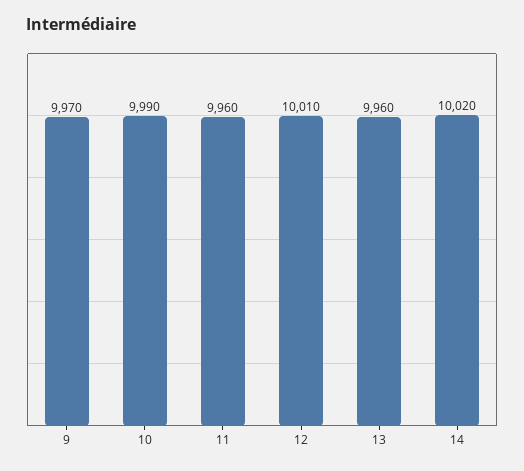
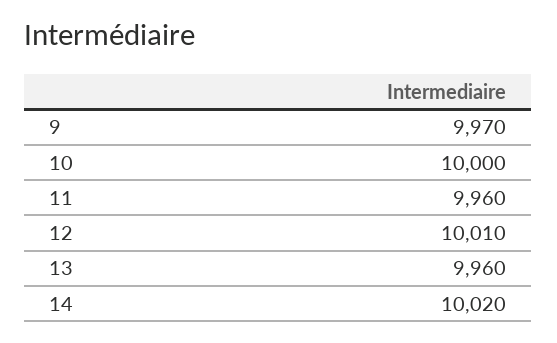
  {
    "9": 9970,
-   "10": 9990,
+   "10": 10000,
    "11": 9960,
    "12": 10010,
    "13": 9960,
    "14": 10020
  }

